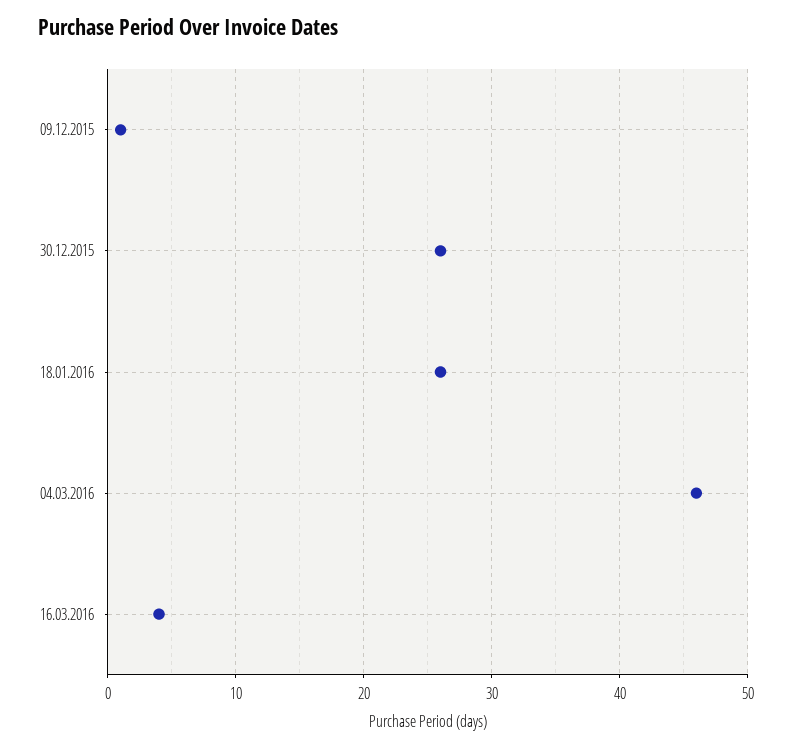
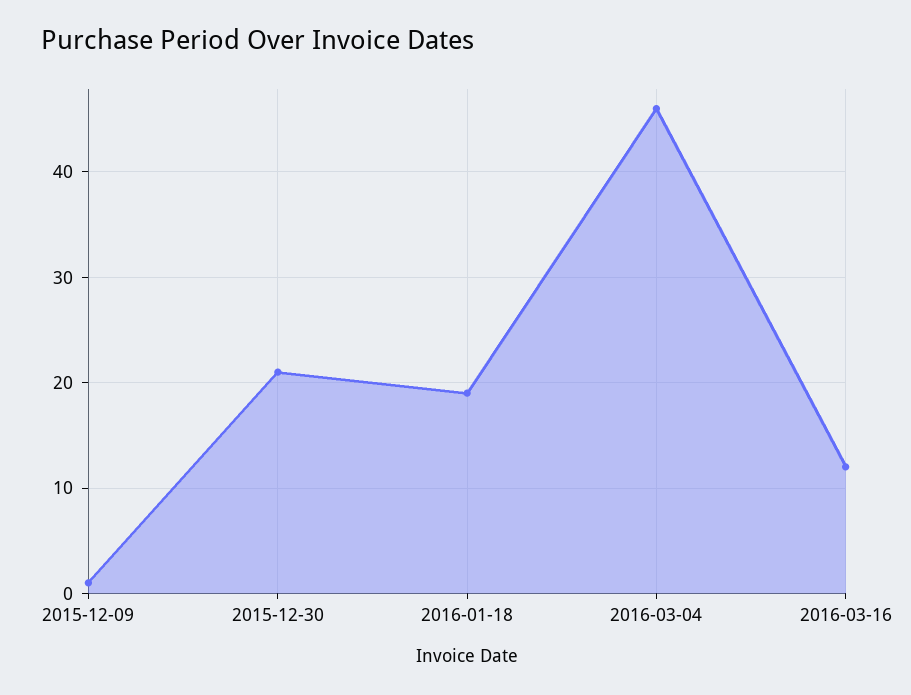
  {
    "09.12.2015": 1,
-   "30.12.2015": 26,
+   "30.12.2015": 21,
-   "18.01.2016": 26,
+   "18.01.2016": 19,
    "04.03.2016": 46,
-   "16.03.2016": 4
+   "16.03.2016": 12
  }

